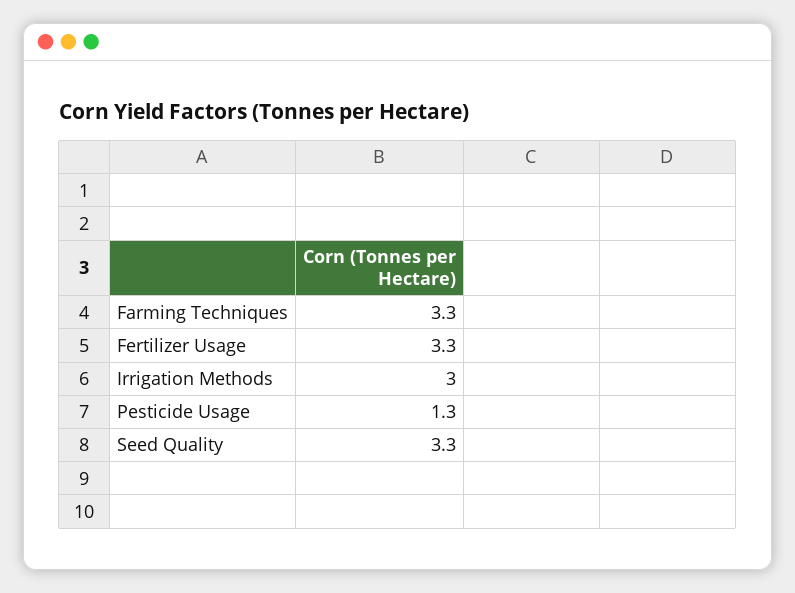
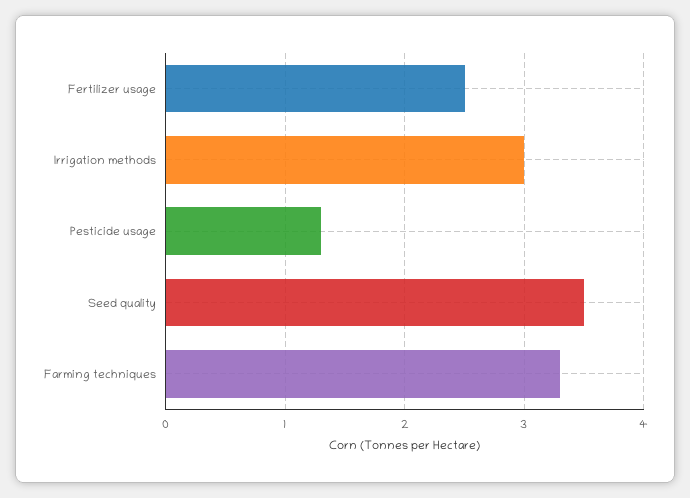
  {
    "Farming Techniques": 3.3,
-   "Fertilizer Usage": 3.3,
+   "Fertilizer Usage": 2.5,
    "Irrigation Methods": 3,
    "Pesticide Usage": 1.3,
-   "Seed Quality": 3.3
+   "Seed Quality": 3.5
  }

